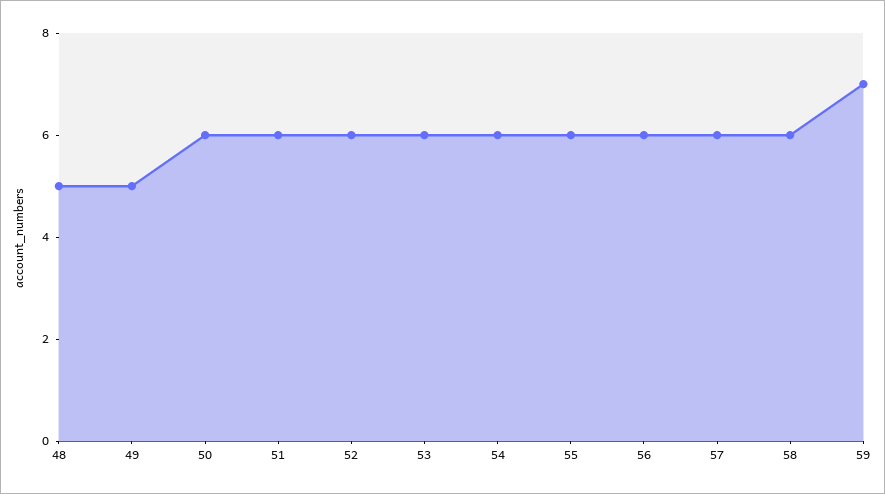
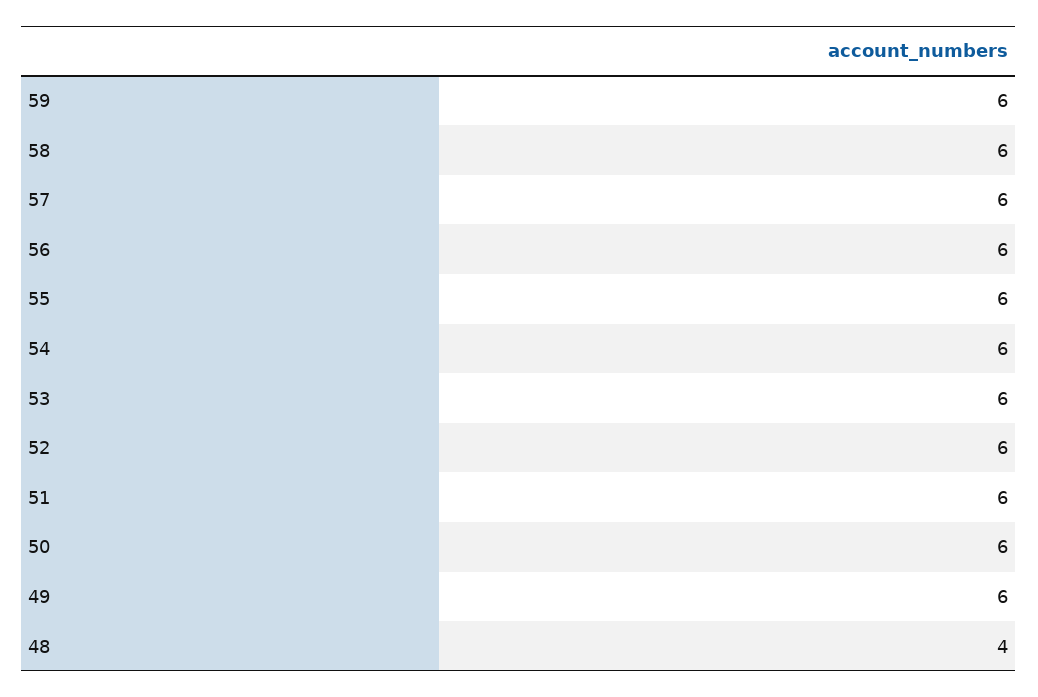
  {
-   "48": 5,
+   "48": 4,
-   "49": 5,
+   "49": 6,
    "50": 6,
    "51": 6,
    "52": 6,
    "53": 6,
    "54": 6,
    "55": 6,
    "56": 6,
    "57": 6,
    "58": 6,
-   "59": 7
+   "59": 6
  }

